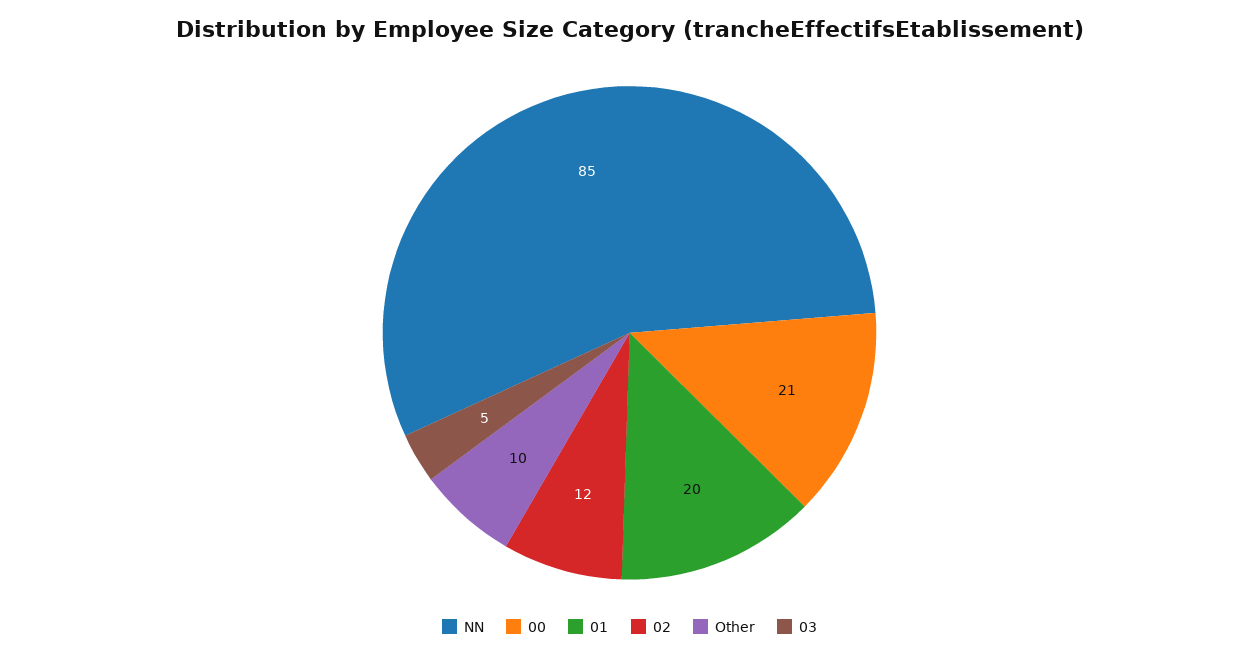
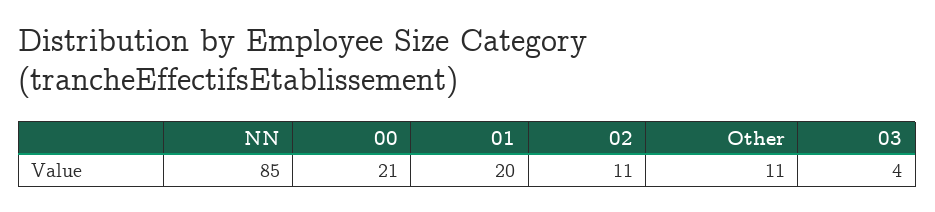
  {
    "NN": 85,
    "00": 21,
    "01": 20,
-   "02": 12,
+   "02": 11,
-   "Other": 10,
+   "Other": 11,
-   "03": 5
+   "03": 4
  }

